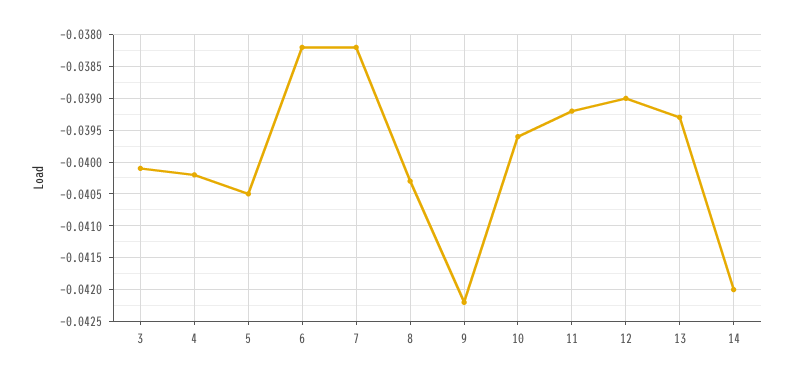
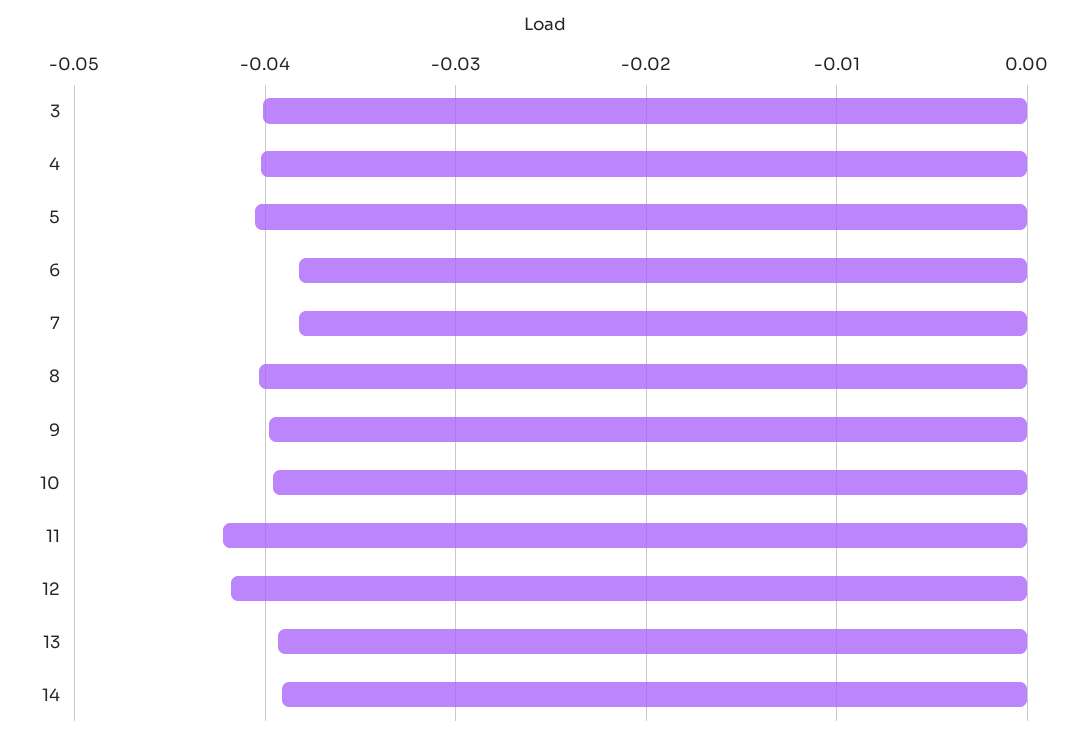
  {
    "3": -0.0401,
    "4": -0.0402,
    "5": -0.0405,
    "6": -0.0382,
    "7": -0.0382,
    "8": -0.0403,
-   "9": -0.0422,
+   "9": -0.04,
    "10": -0.0396,
-   "11": -0.0392,
+   "11": -0.042,
-   "12": -0.039,
+   "12": -0.042,
    "13": -0.0393,
-   "14": -0.042
+   "14": -0.039
  }

